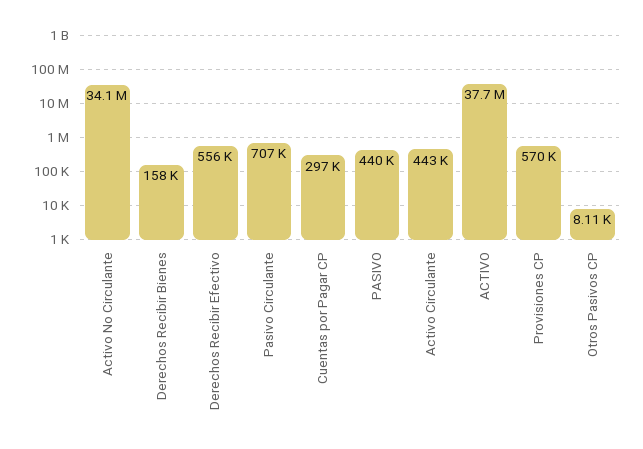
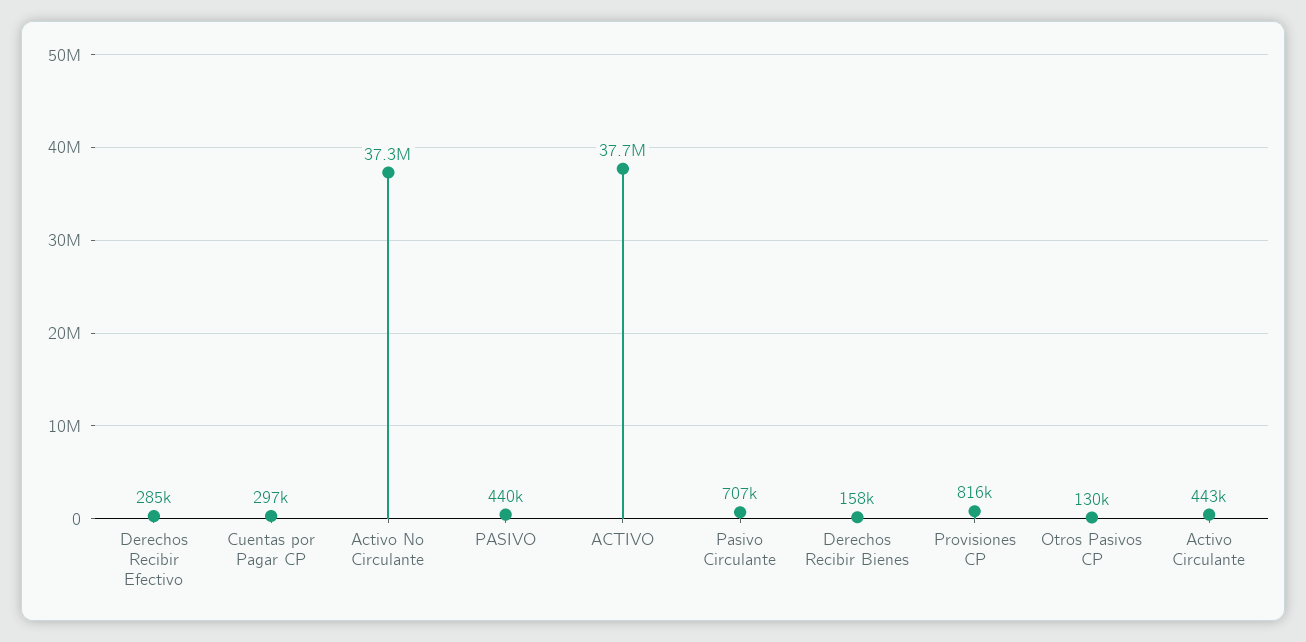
  {
-   "Activo No Circulante": 34100000,
+   "Activo No Circulante": 37300000,
    "Derechos Recibir Bienes": 158000,
-   "Derechos Recibir Efectivo": 556000,
+   "Derechos Recibir Efectivo": 285000,
    "Pasivo Circulante": 707000,
    "Cuentas por Pagar CP": 297000,
    "PASIVO": 440000,
    "Activo Circulante": 443000,
    "ACTIVO": 37700000,
-   "Provisiones CP": 570000,
+   "Provisiones CP": 816000,
-   "Otros Pasivos CP": 8110
+   "Otros Pasivos CP": 130000
  }

